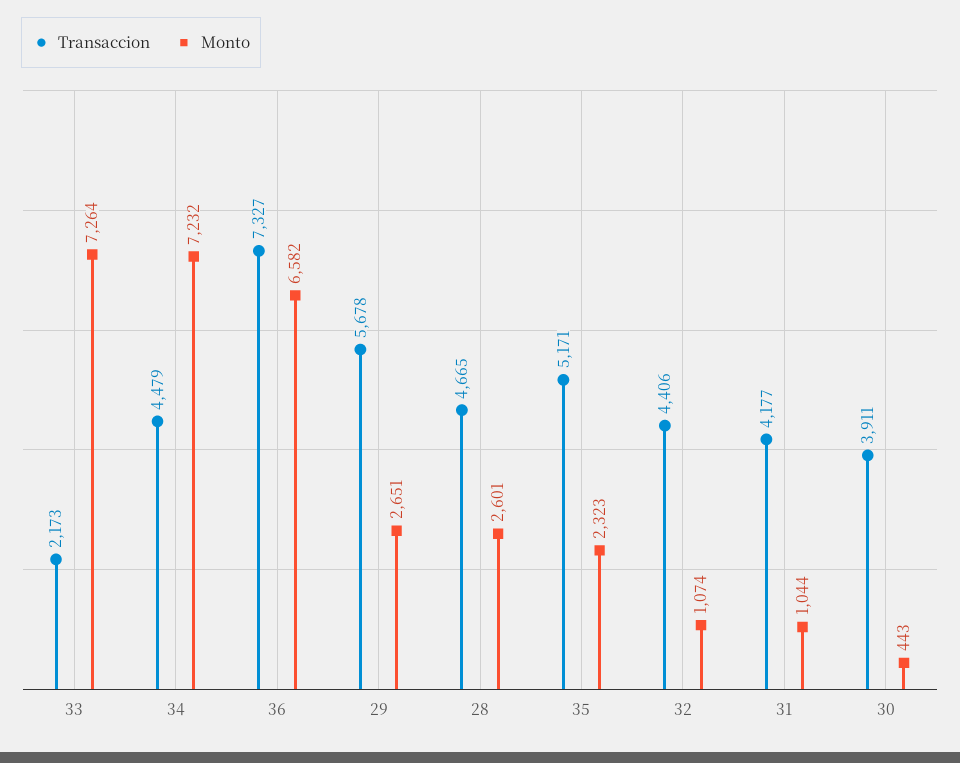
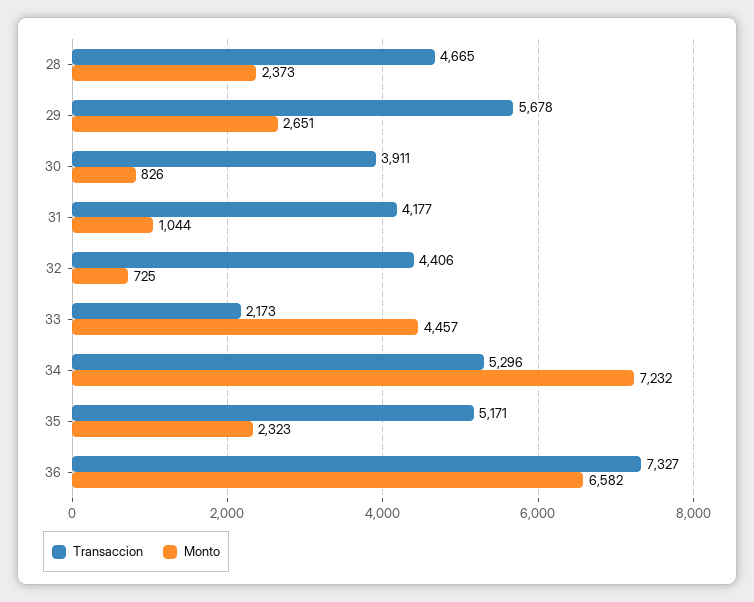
  {
    "Transaccion": {
      "33": 2173,
-     "34": 4479,
+     "34": 5296,
      "36": 7327,
      "29": 5678,
      "28": 4665,
      "35": 5171,
      "32": 4406,
      "31": 4177,
      "30": 3911
    },
    "Monto": {
-     "33": 7264,
+     "33": 4457,
      "34": 7232,
      "36": 6582,
      "29": 2651,
-     "28": 2601,
+     "28": 2373,
      "35": 2323,
-     "32": 1074,
+     "32": 725,
      "31": 1044,
-     "30": 443
+     "30": 826
    }
  }

